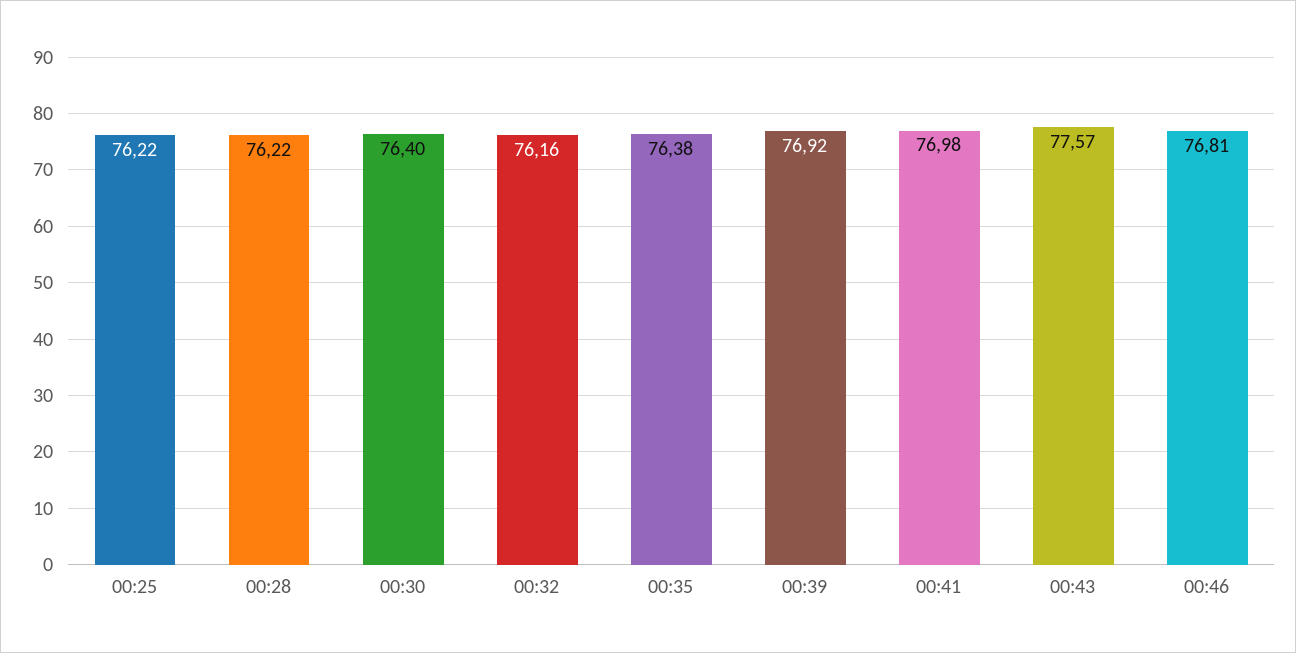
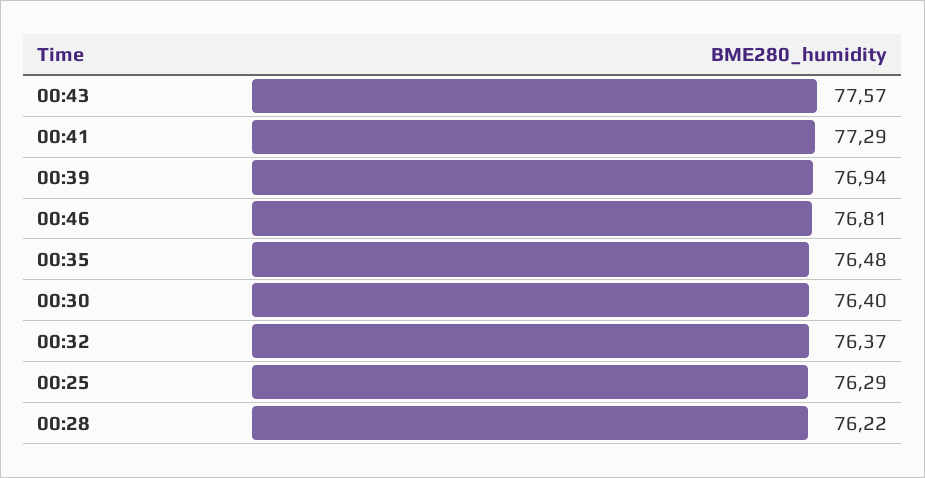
  {
-   "00:25": 76.22,
+   "00:25": 76.29,
    "00:28": 76.22,
    "00:30": 76.4,
-   "00:32": 76.16,
+   "00:32": 76.37,
-   "00:35": 76.38,
+   "00:35": 76.48,
-   "00:39": 76.92,
+   "00:39": 76.94,
-   "00:41": 76.98,
+   "00:41": 77.29,
    "00:43": 77.57,
    "00:46": 76.81
  }

